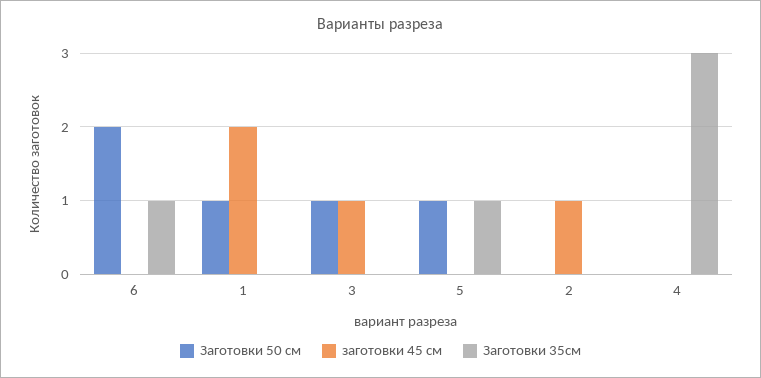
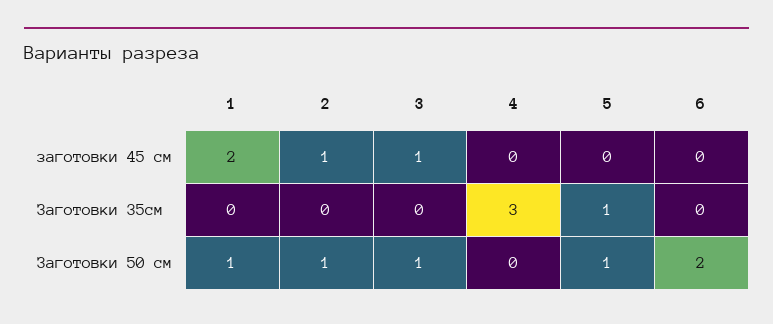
  {
    "Заготовки 50 см": {
      "6": 2,
      "1": 1,
      "3": 1,
      "5": 1,
-     "2": 0,
+     "2": 1,
      "4": 0
    },
    "заготовки 45 см": {
      "6": 0,
      "1": 2,
      "3": 1,
      "5": 0,
      "2": 1,
      "4": 0
    },
    "Заготовки 35см": {
-     "6": 1,
+     "6": 0,
      "1": 0,
      "3": 0,
      "5": 1,
      "2": 0,
      "4": 3
    }
  }

